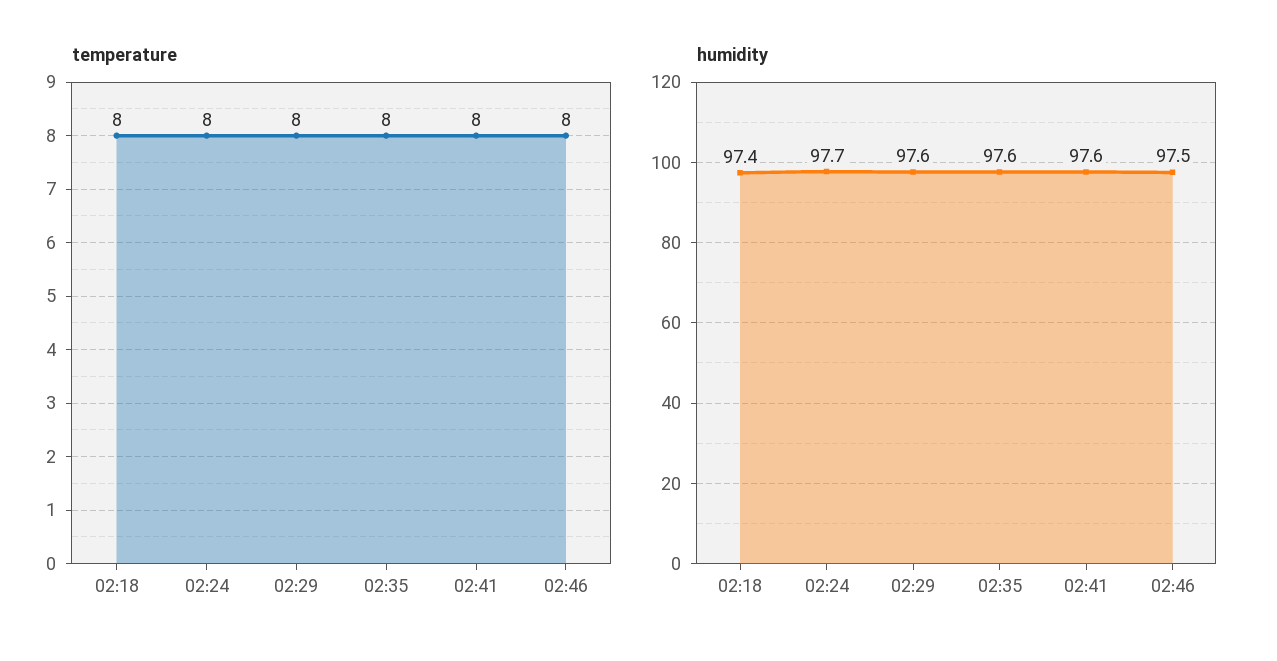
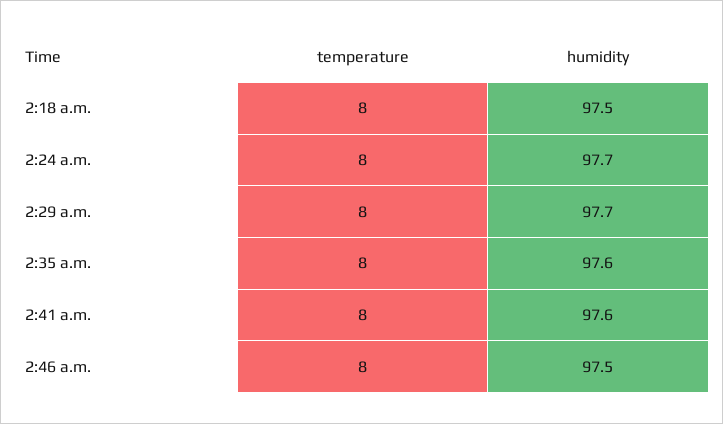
  {
    "temperature": {
      "02:18": 8,
      "02:24": 8,
      "02:29": 8,
      "02:35": 8,
      "02:41": 8,
      "02:46": 8
    },
    "humidity": {
-     "02:18": 97.4,
+     "02:18": 97.5,
      "02:24": 97.7,
-     "02:29": 97.6,
+     "02:29": 97.7,
      "02:35": 97.6,
      "02:41": 97.6,
      "02:46": 97.5
    }
  }

